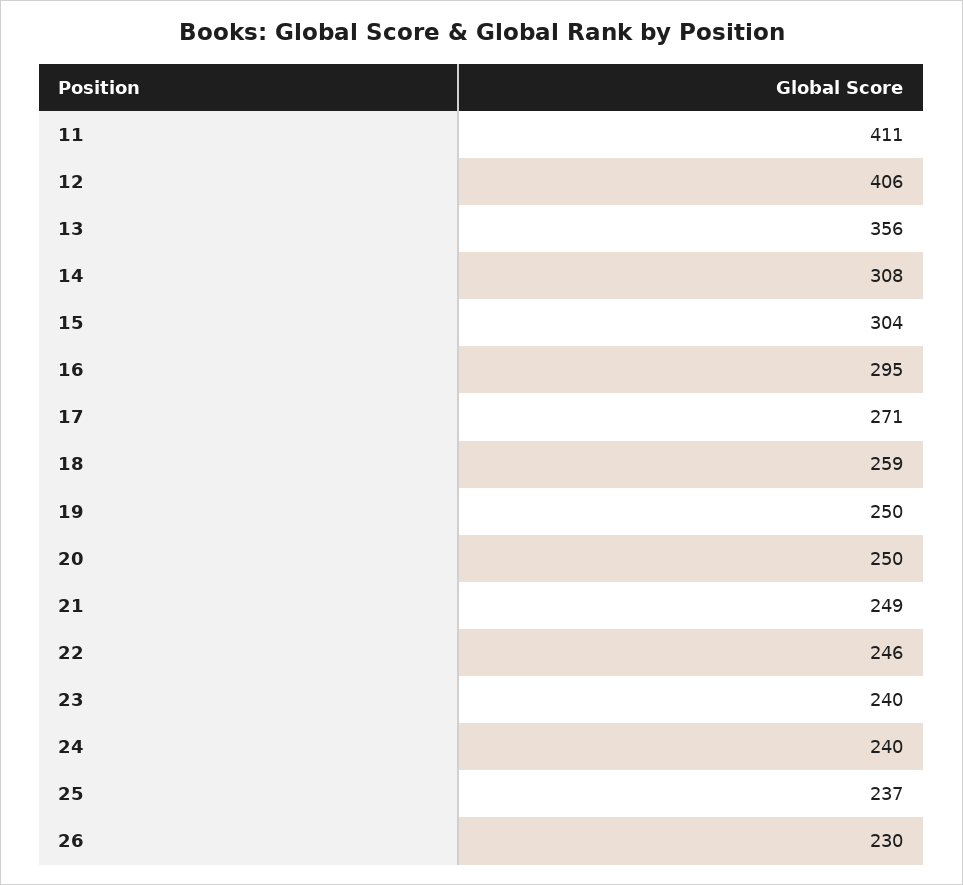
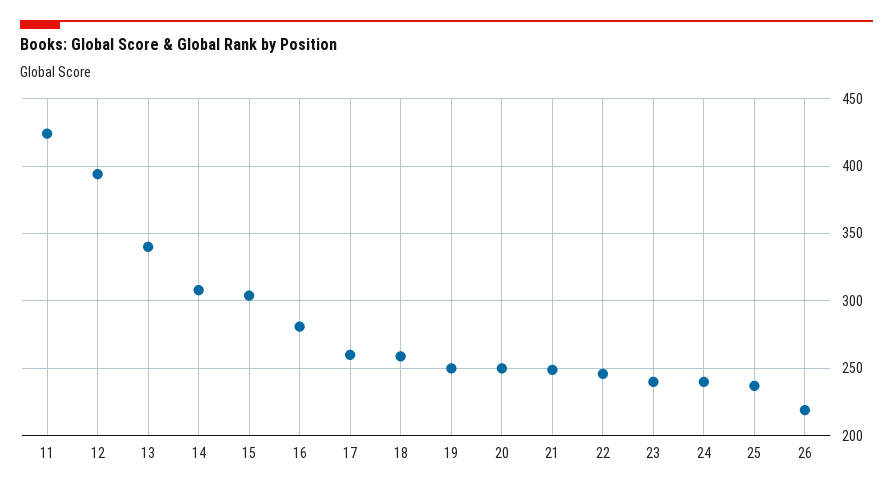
  {
-   "11": 411,
+   "11": 425,
-   "12": 406,
+   "12": 395,
-   "13": 356,
+   "13": 340,
    "14": 308,
    "15": 304,
-   "16": 295,
+   "16": 280,
-   "17": 271,
+   "17": 260,
    "18": 259,
    "19": 250,
    "20": 250,
    "21": 249,
    "22": 246,
    "23": 240,
    "24": 240,
    "25": 237,
-   "26": 230
+   "26": 220
  }

